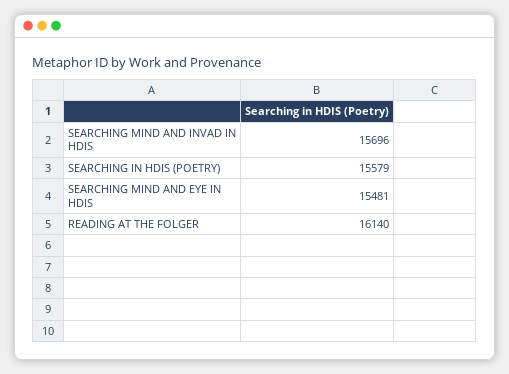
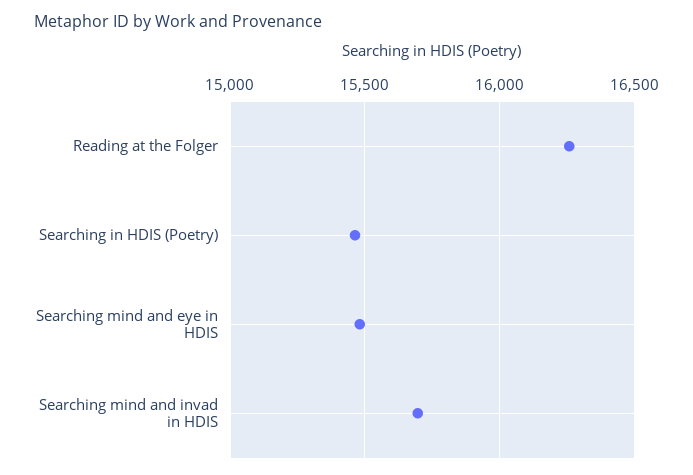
  {
    "SEARCHING MIND AND INVAD IN HDIS": 15696,
-   "SEARCHING IN HDIS (POETRY)": 15579,
+   "SEARCHING IN HDIS (POETRY)": 15450,
    "SEARCHING MIND AND EYE IN HDIS": 15481,
-   "READING AT THE FOLGER": 16140
+   "READING AT THE FOLGER": 16250
  }

